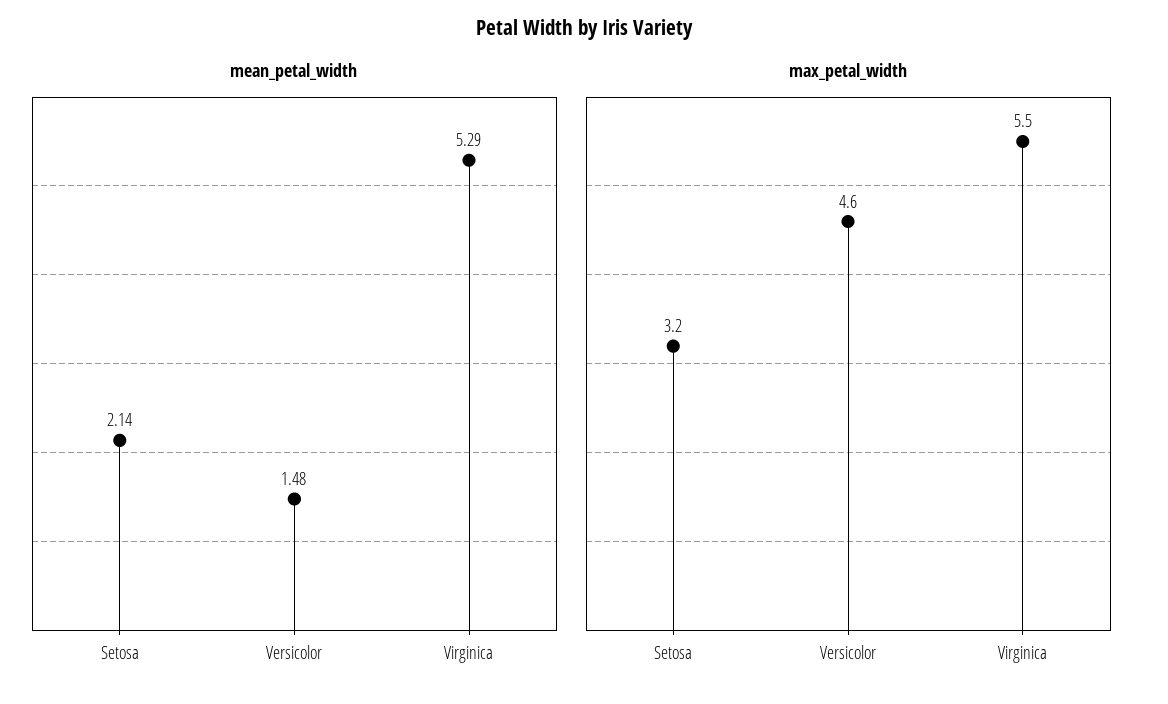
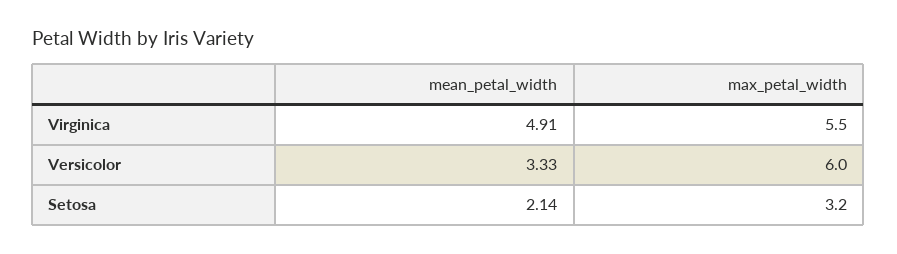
  {
    "mean_petal_width": {
      "Setosa": 2.14,
-     "Versicolor": 1.48,
+     "Versicolor": 3.33,
-     "Virginica": 5.29
+     "Virginica": 4.91
    },
    "max_petal_width": {
      "Setosa": 3.2,
-     "Versicolor": 4.6,
+     "Versicolor": 6,
      "Virginica": 5.5
    }
  }

